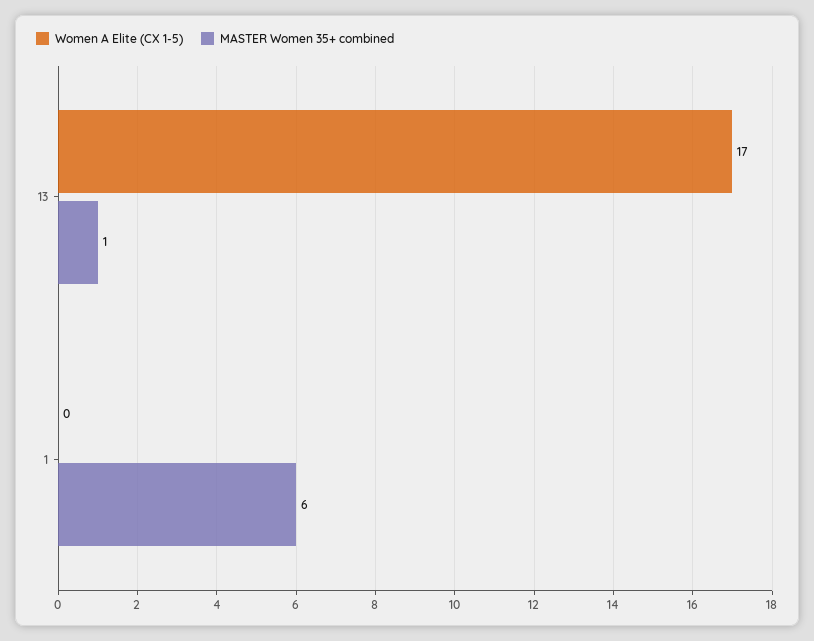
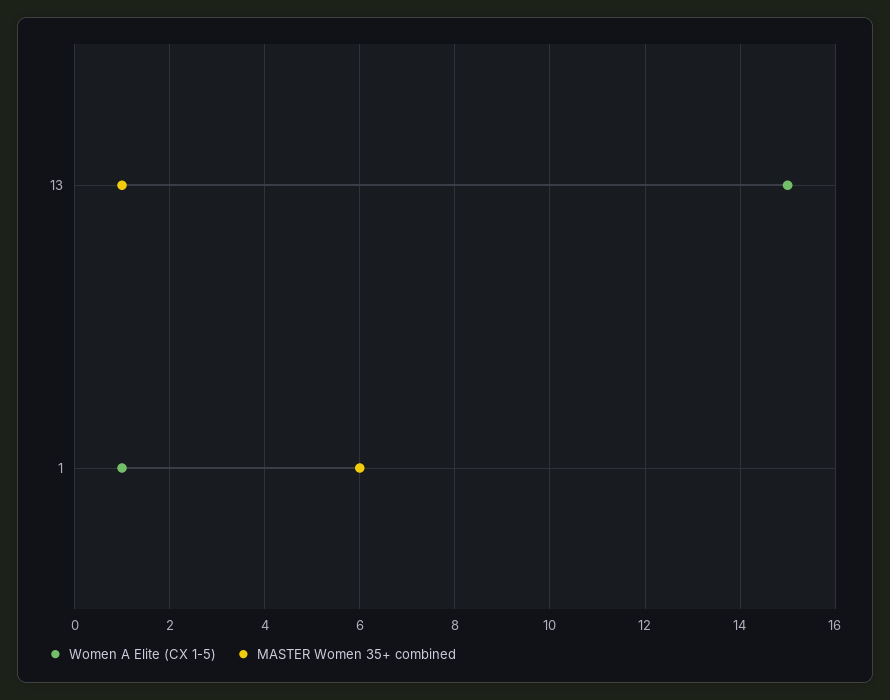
  {
    "Women A Elite (CX 1-5)": {
-     "13": 17,
+     "13": 15,
-     "1": 0
+     "1": 1
    },
    "MASTER Women 35+ combined": {
      "13": 1,
      "1": 6
    }
  }

